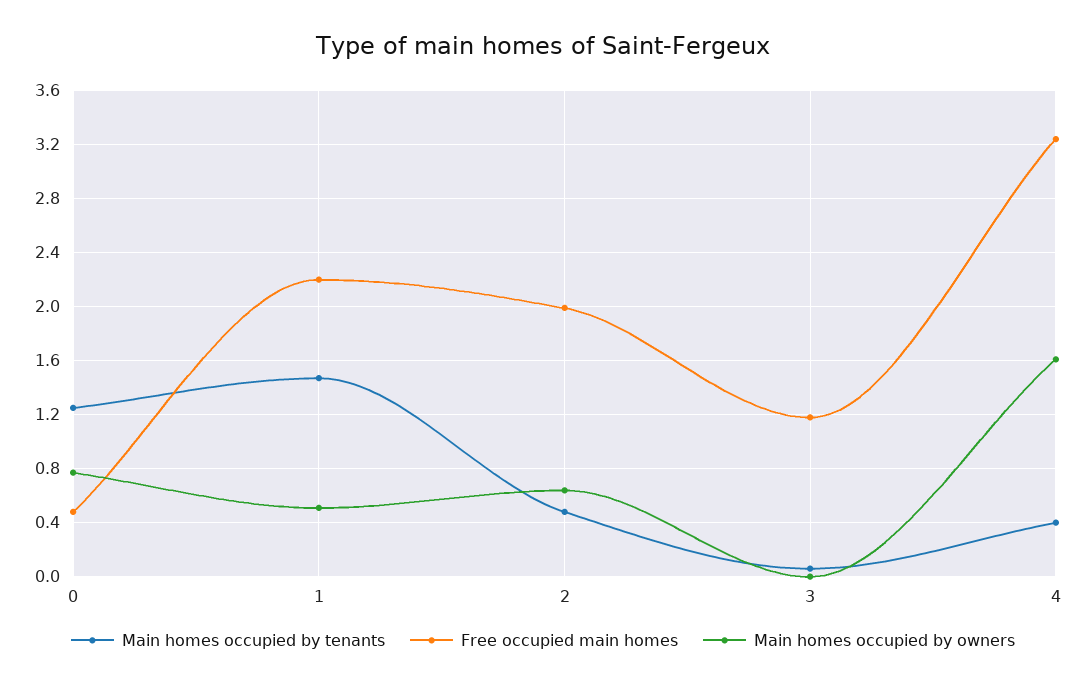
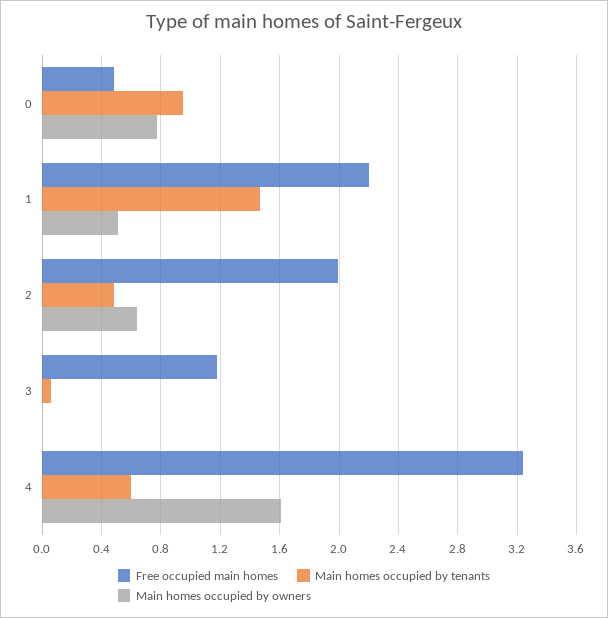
  {
    "Main homes occupied by tenants": {
-     "0": 1.25,
+     "0": 0.95,
      "1": 1.45,
      "2": 0.5,
      "3": 0.05,
-     "4": 0.4
+     "4": 0.6
    },
    "Free occupied main homes": {
      "0": 0.5,
      "1": 2.2,
      "2": 2,
      "3": 1.2,
      "4": 3.25
    },
    "Main homes occupied by owners": {
      "0": 0.75,
      "1": 0.5,
      "2": 0.65,
      "3": 0,
      "4": 1.6
    }
  }

